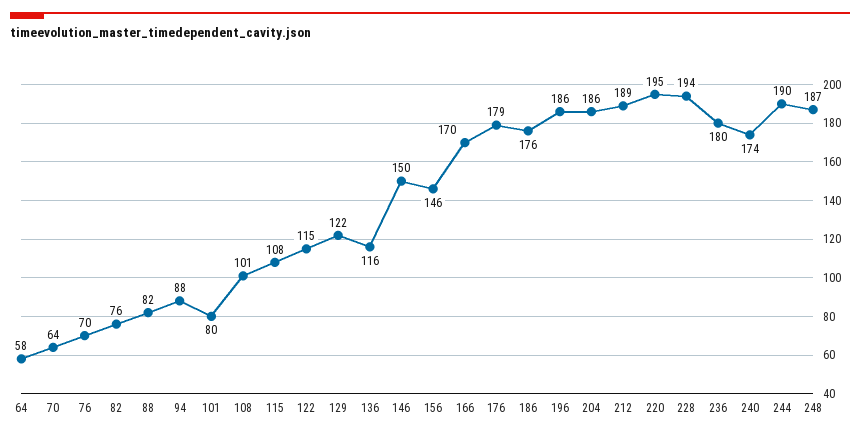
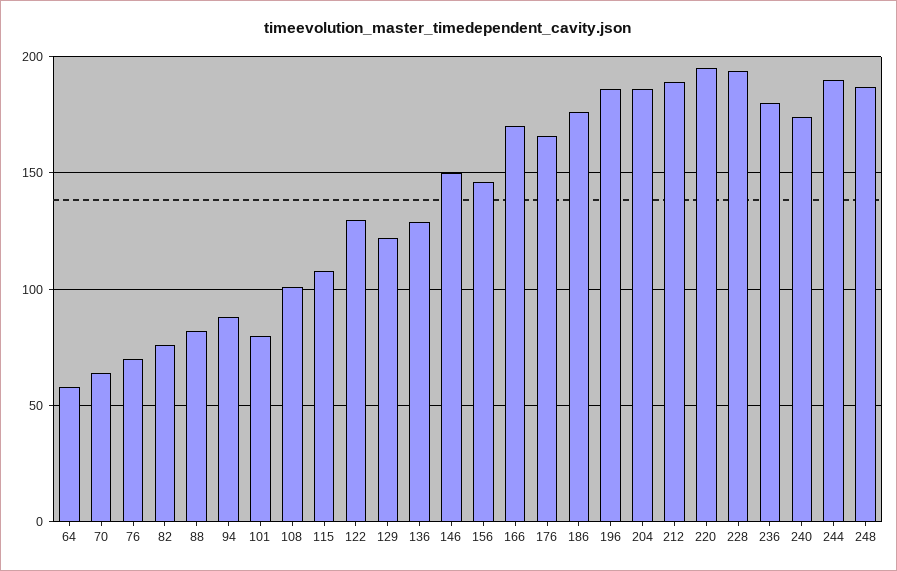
  {
    "64": 58,
    "70": 64,
    "76": 70,
    "82": 76,
    "88": 82,
    "94": 88,
    "101": 80,
    "108": 101,
    "115": 108,
-   "122": 115,
+   "122": 130,
    "129": 122,
-   "136": 116,
+   "136": 130,
    "146": 150,
    "156": 146,
    "166": 170,
-   "176": 179,
+   "176": 165,
    "186": 176,
    "196": 186,
    "204": 186,
    "212": 189,
    "220": 195,
    "228": 194,
    "236": 180,
    "240": 174,
    "244": 190,
    "248": 187
  }

